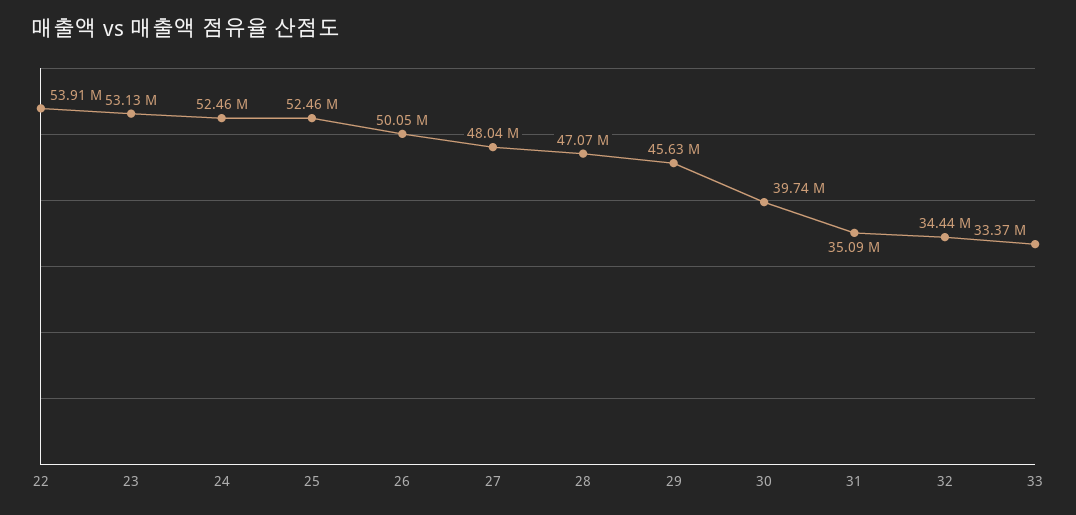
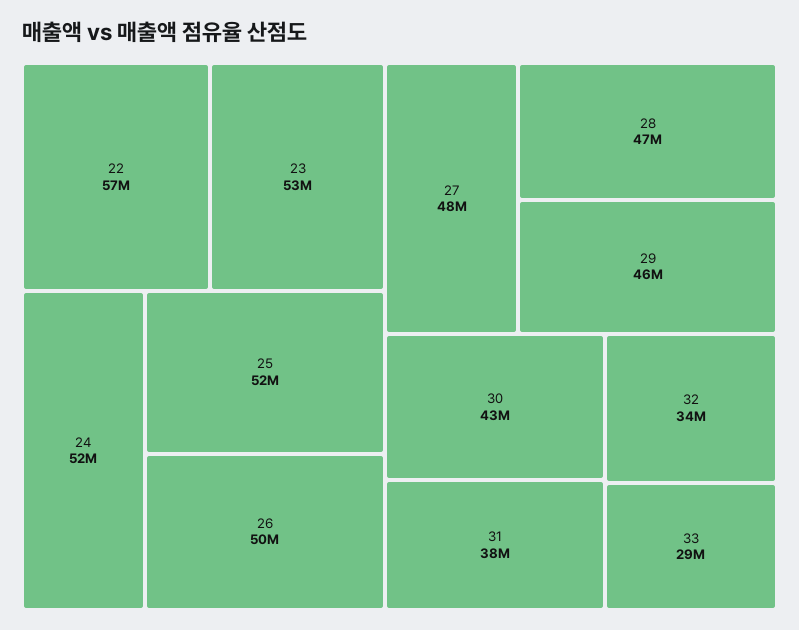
  {
-   "22": 53910000,
+   "22": 57000000,
    "23": 53130000,
    "24": 52460000,
    "25": 52460000,
    "26": 50050000,
    "27": 48040000,
    "28": 47070000,
    "29": 45630000,
-   "30": 39740000,
+   "30": 43000000,
-   "31": 35090000,
+   "31": 38000000,
    "32": 34440000,
-   "33": 33370000
+   "33": 29000000
  }

